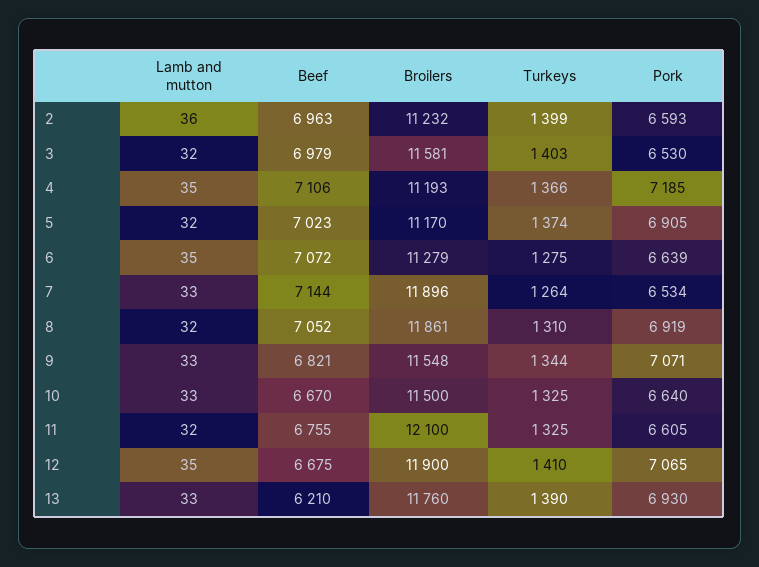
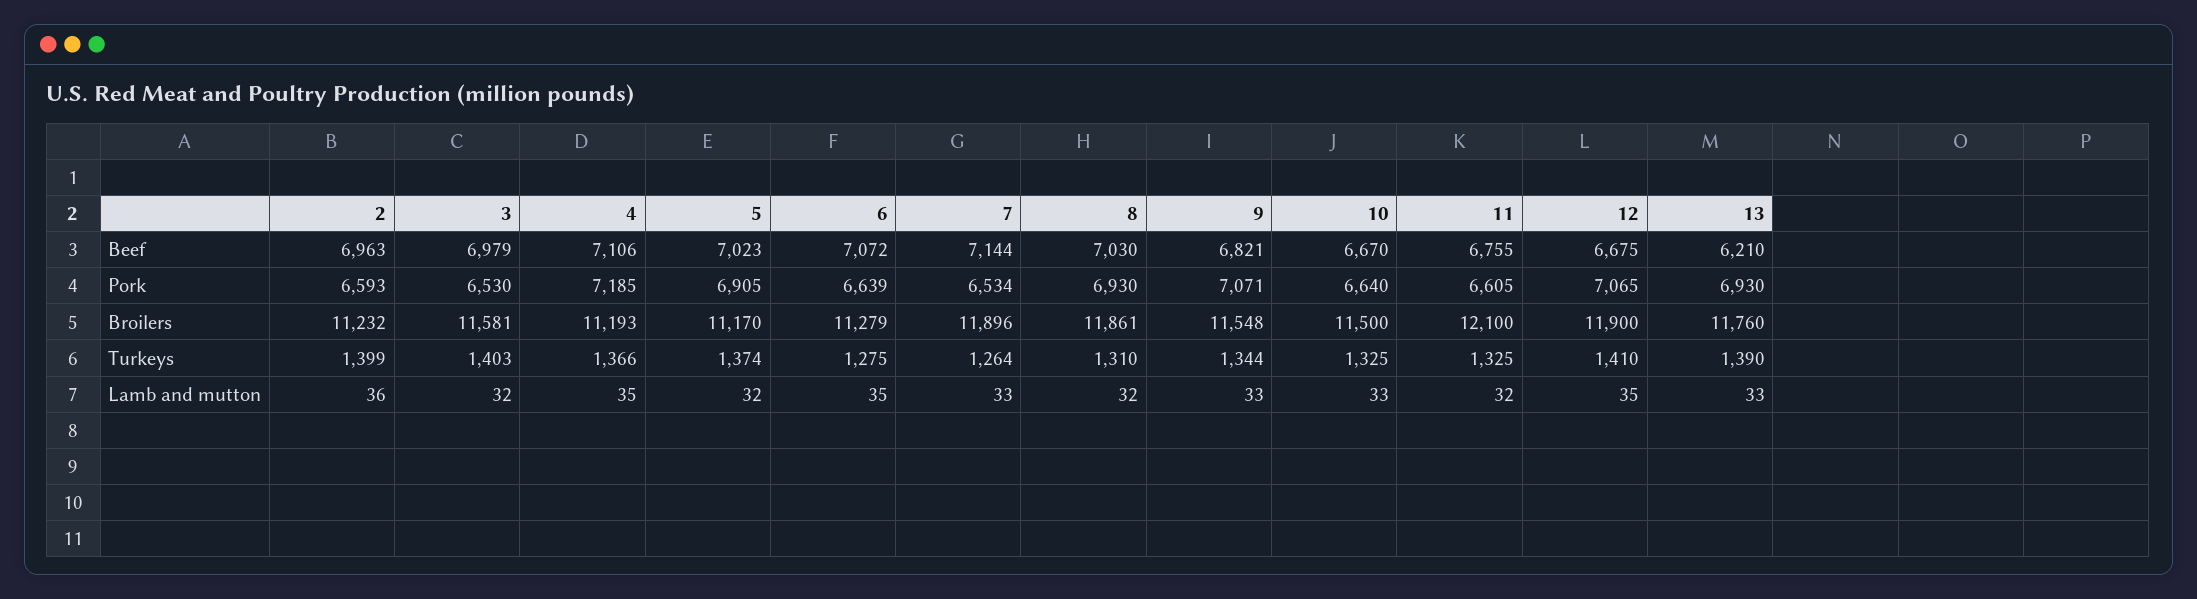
  {
    "Lamb and mutton": {
      "2": 36,
      "3": 32,
      "4": 35,
      "5": 32,
      "6": 35,
      "7": 33,
      "8": 32,
      "9": 33,
      "10": 33,
      "11": 32,
      "12": 35,
      "13": 33
    },
    "Beef": {
      "2": 6963,
      "3": 6979,
      "4": 7106,
      "5": 7023,
      "6": 7072,
      "7": 7144,
-     "8": 7052,
+     "8": 7030,
      "9": 6821,
      "10": 6670,
      "11": 6755,
      "12": 6675,
      "13": 6210
    },
    "Broilers": {
      "2": 11232,
      "3": 11581,
      "4": 11193,
      "5": 11170,
      "6": 11279,
      "7": 11896,
      "8": 11861,
      "9": 11548,
      "10": 11500,
      "11": 12100,
      "12": 11900,
      "13": 11760
    },
    "Turkeys": {
      "2": 1399,
      "3": 1403,
      "4": 1366,
      "5": 1374,
      "6": 1275,
      "7": 1264,
      "8": 1310,
      "9": 1344,
      "10": 1325,
      "11": 1325,
      "12": 1410,
      "13": 1390
    },
    "Pork": {
      "2": 6593,
      "3": 6530,
      "4": 7185,
      "5": 6905,
      "6": 6639,
      "7": 6534,
-     "8": 6919,
+     "8": 6930,
      "9": 7071,
      "10": 6640,
      "11": 6605,
      "12": 7065,
      "13": 6930
    }
  }

